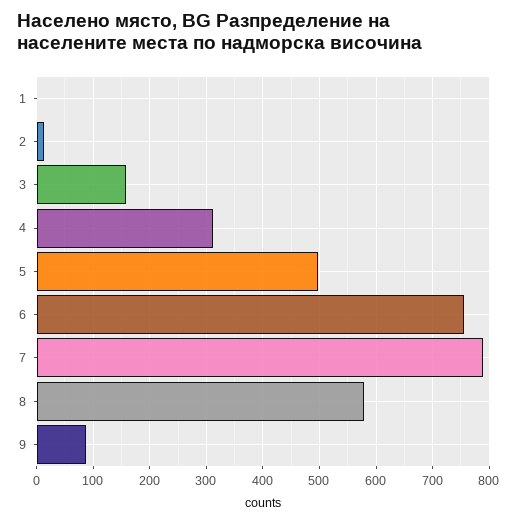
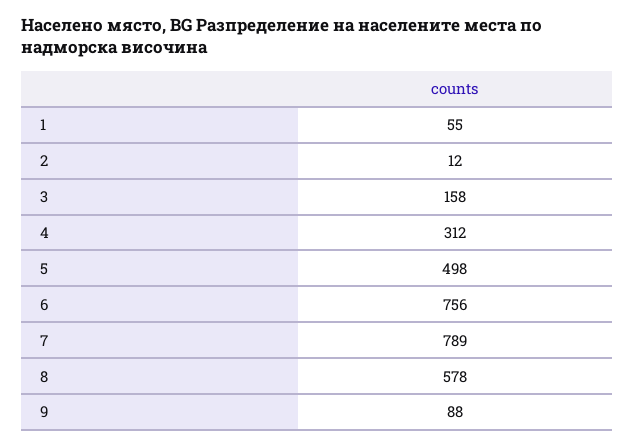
  {
-   "1": 0,
+   "1": 55,
    "2": 12,
    "3": 158,
    "4": 312,
    "5": 498,
    "6": 756,
    "7": 789,
    "8": 578,
    "9": 88
  }

